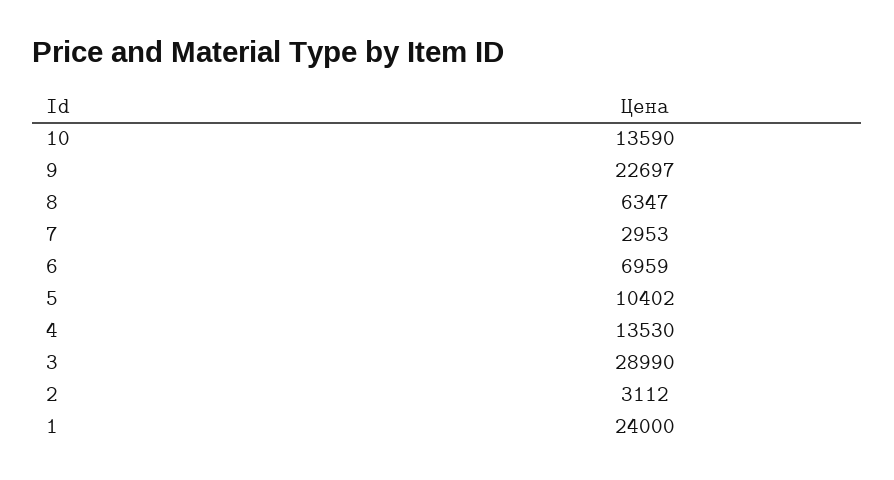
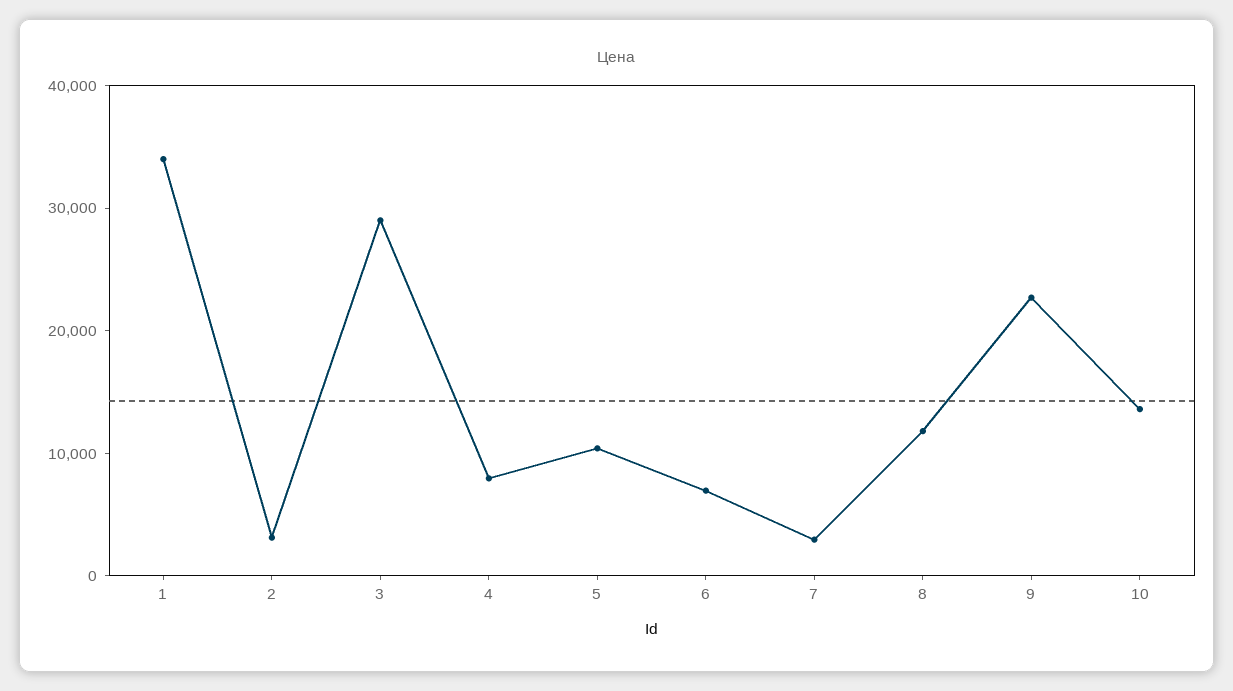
  {
    "10": 13590,
    "9": 22697,
-   "8": 6347,
+   "8": 12000,
    "7": 2953,
    "6": 6959,
    "5": 10402,
-   "4": 13530,
+   "4": 8000,
    "3": 28990,
    "2": 3112,
-   "1": 24000
+   "1": 34000
  }

